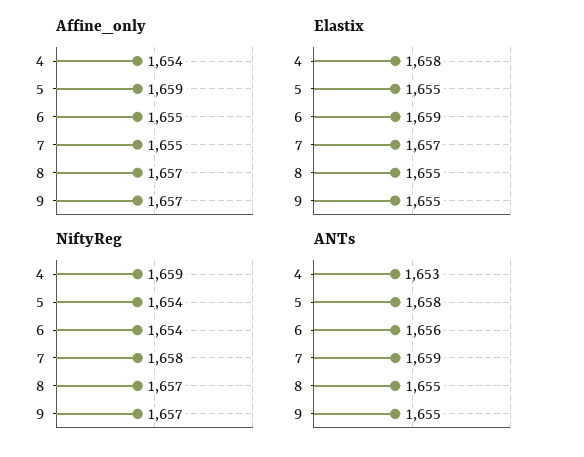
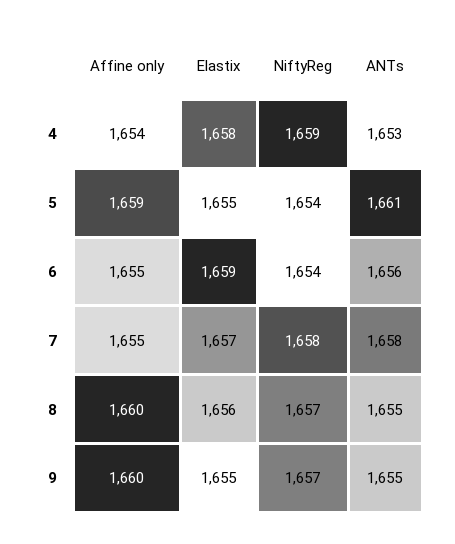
  {
    "Affine_only": {
      "4": 1654,
      "5": 1659,
      "6": 1655,
      "7": 1655,
-     "8": 1657,
+     "8": 1660,
-     "9": 1657
+     "9": 1660
    },
    "Elastix": {
      "4": 1658,
      "5": 1655,
      "6": 1659,
      "7": 1657,
-     "8": 1655,
+     "8": 1656,
      "9": 1655
    },
    "NiftyReg": {
      "4": 1659,
      "5": 1654,
      "6": 1654,
      "7": 1658,
      "8": 1657,
      "9": 1657
    },
    "ANTs": {
      "4": 1653,
-     "5": 1658,
+     "5": 1661,
      "6": 1656,
-     "7": 1659,
+     "7": 1658,
      "8": 1655,
      "9": 1655
    }
  }

